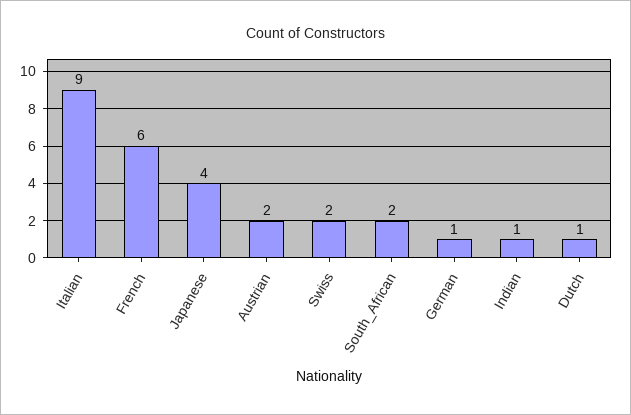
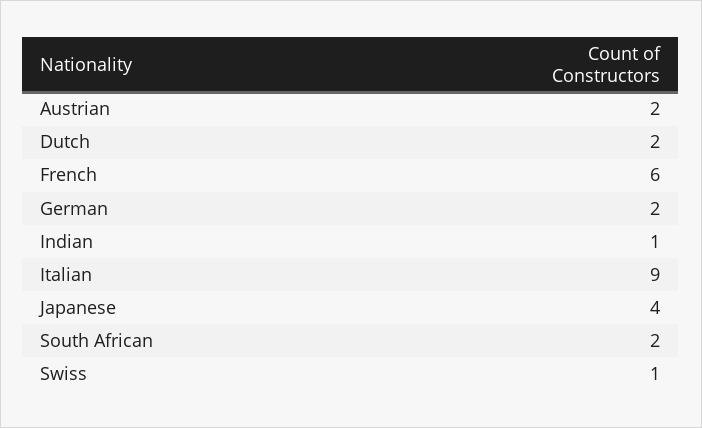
  {
    "Italian": 9,
    "French": 6,
    "Japanese": 4,
    "Austrian": 2,
-   "Swiss": 2,
+   "Swiss": 1,
    "South_African": 2,
-   "German": 1,
+   "German": 2,
    "Indian": 1,
-   "Dutch": 1
+   "Dutch": 2
  }

